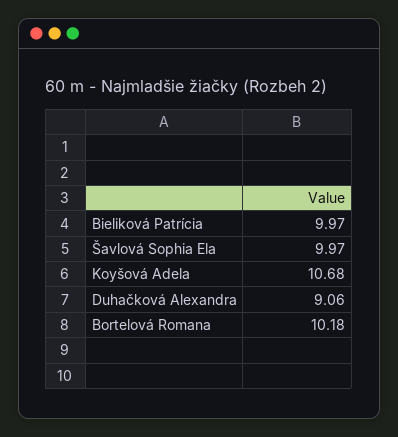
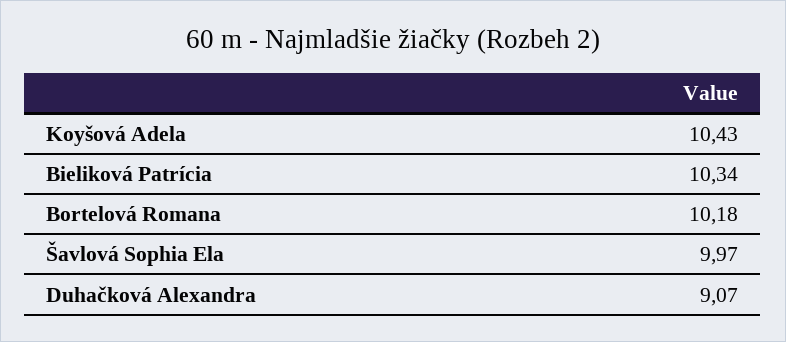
  {
-   "Bieliková Patrícia": 9.97,
+   "Bieliková Patrícia": 10.34,
    "Šavlová Sophia Ela": 9.97,
-   "Koyšová Adela": 10.68,
+   "Koyšová Adela": 10.43,
-   "Duhačková Alexandra": 9.06,
+   "Duhačková Alexandra": 9.07,
    "Bortelová Romana": 10.18
  }

